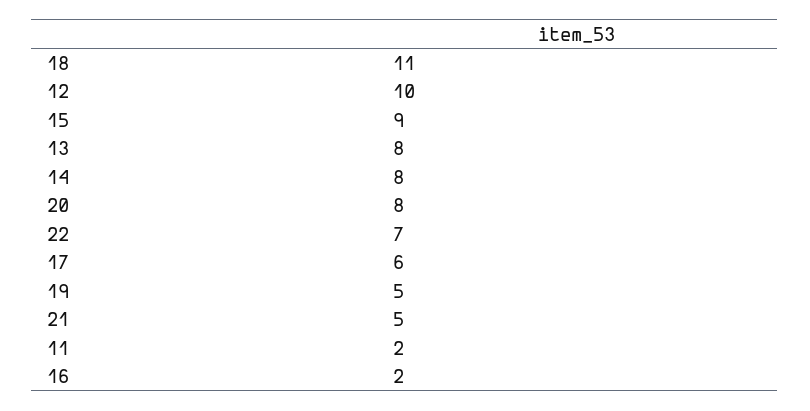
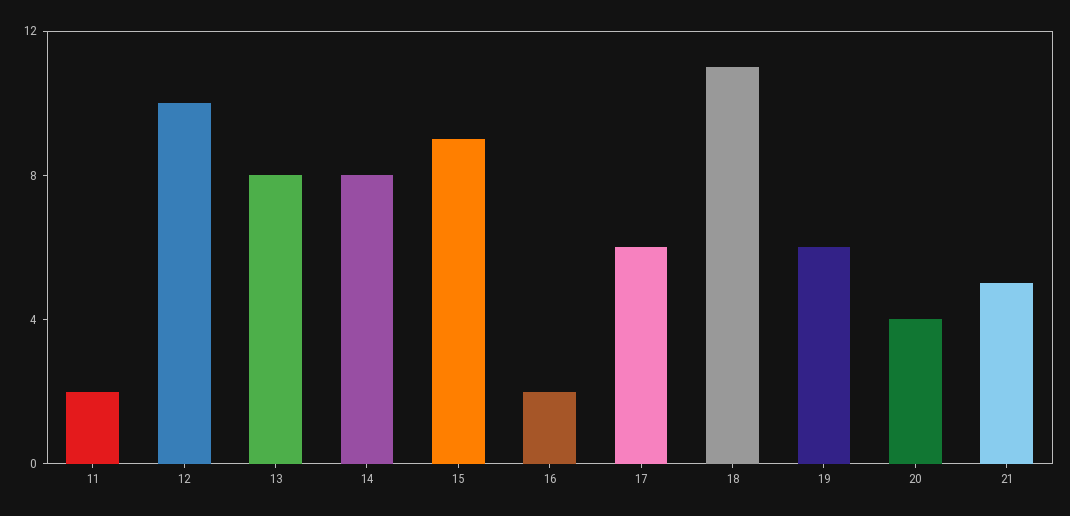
  {
    "18": 11,
    "12": 10,
    "15": 9,
    "13": 8,
    "14": 8,
-   "20": 8,
+   "20": 4,
-   "22": 7,
    "17": 6,
-   "19": 5,
+   "19": 6,
    "21": 5,
    "11": 2,
    "16": 2
  }

